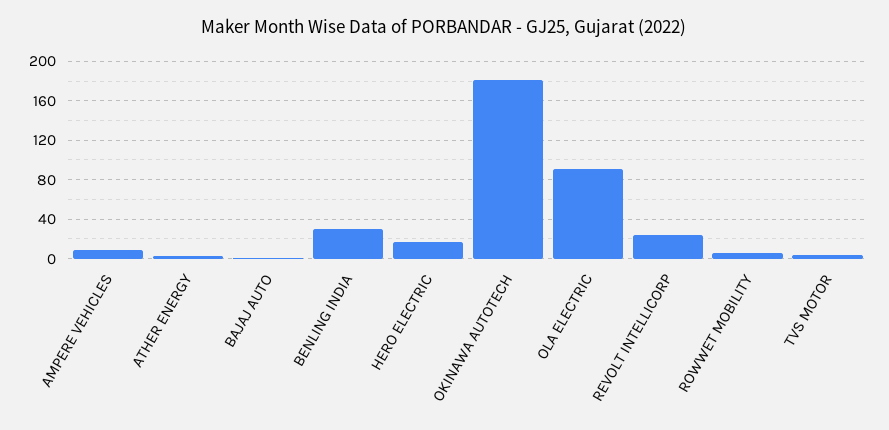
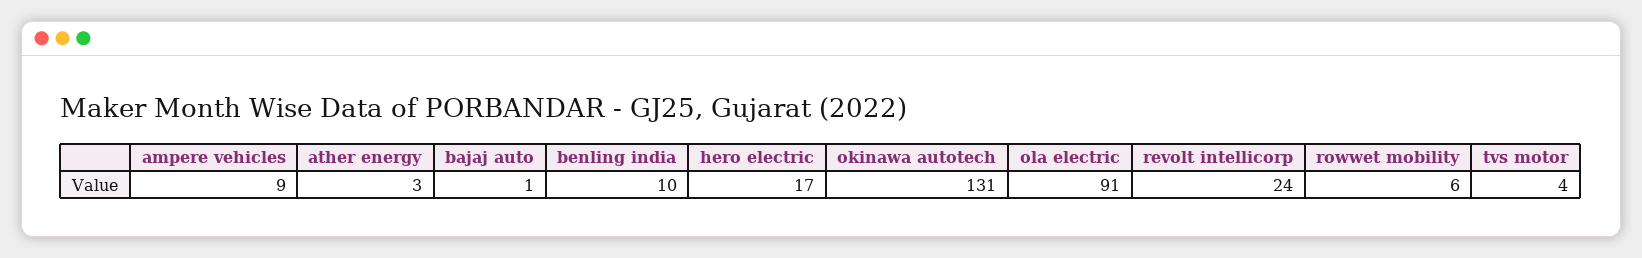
  {
    "AMPERE VEHICLES": 9,
    "ATHER ENERGY": 3,
    "BAJAJ AUTO": 1,
-   "BENLING INDIA": 30,
+   "BENLING INDIA": 10,
    "HERO ELECTRIC": 17,
-   "OKINAWA AUTOTECH": 180,
+   "OKINAWA AUTOTECH": 131,
    "OLA ELECTRIC": 91,
    "REVOLT INTELLICORP": 24,
    "ROWWET MOBILITY": 6,
    "TVS MOTOR": 4
  }

